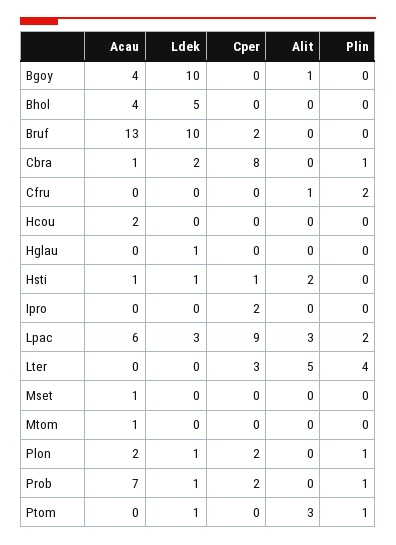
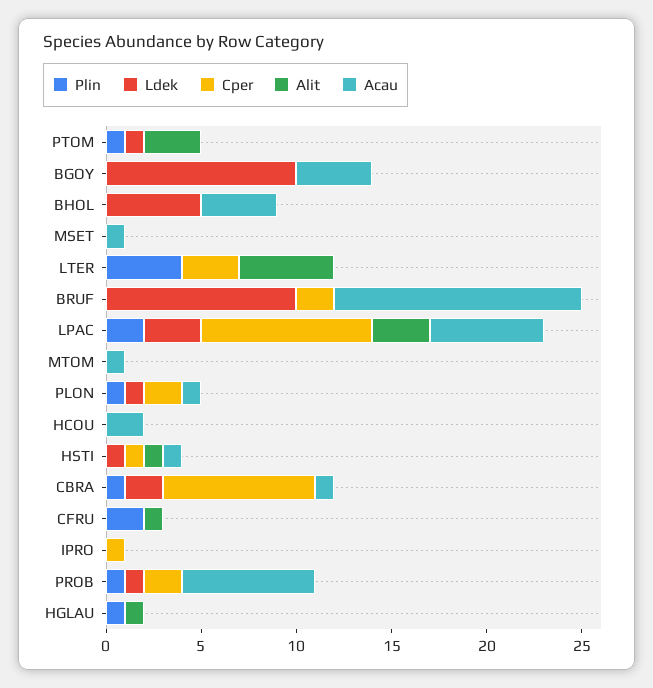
  {
    "Acau": {
      "Bgoy": 4,
      "Bhol": 4,
      "Bruf": 13,
      "Cbra": 1,
      "Cfru": 0,
      "Hcou": 2,
      "Hglau": 0,
      "Hsti": 1,
      "Ipro": 0,
      "Lpac": 6,
      "Lter": 0,
      "Mset": 1,
      "Mtom": 1,
-     "Plon": 2,
+     "Plon": 1,
      "Prob": 7,
      "Ptom": 0
    },
    "Ldek": {
      "Bgoy": 10,
      "Bhol": 5,
      "Bruf": 10,
      "Cbra": 2,
      "Cfru": 0,
      "Hcou": 0,
-     "Hglau": 1,
+     "Hglau": 0,
      "Hsti": 1,
      "Ipro": 0,
      "Lpac": 3,
      "Lter": 0,
      "Mset": 0,
      "Mtom": 0,
      "Plon": 1,
      "Prob": 1,
      "Ptom": 1
    },
    "Cper": {
      "Bgoy": 0,
      "Bhol": 0,
      "Bruf": 2,
      "Cbra": 8,
      "Cfru": 0,
      "Hcou": 0,
      "Hglau": 0,
      "Hsti": 1,
-     "Ipro": 2,
+     "Ipro": 1,
      "Lpac": 9,
      "Lter": 3,
      "Mset": 0,
      "Mtom": 0,
      "Plon": 2,
      "Prob": 2,
      "Ptom": 0
    },
    "Alit": {
-     "Bgoy": 1,
+     "Bgoy": 0,
      "Bhol": 0,
      "Bruf": 0,
      "Cbra": 0,
      "Cfru": 1,
      "Hcou": 0,
-     "Hglau": 0,
+     "Hglau": 1,
-     "Hsti": 2,
+     "Hsti": 1,
      "Ipro": 0,
      "Lpac": 3,
      "Lter": 5,
      "Mset": 0,
      "Mtom": 0,
      "Plon": 0,
      "Prob": 0,
      "Ptom": 3
    },
    "Plin": {
      "Bgoy": 0,
      "Bhol": 0,
      "Bruf": 0,
      "Cbra": 1,
      "Cfru": 2,
      "Hcou": 0,
-     "Hglau": 0,
+     "Hglau": 1,
      "Hsti": 0,
      "Ipro": 0,
      "Lpac": 2,
      "Lter": 4,
      "Mset": 0,
      "Mtom": 0,
      "Plon": 1,
      "Prob": 1,
      "Ptom": 1
    }
  }

